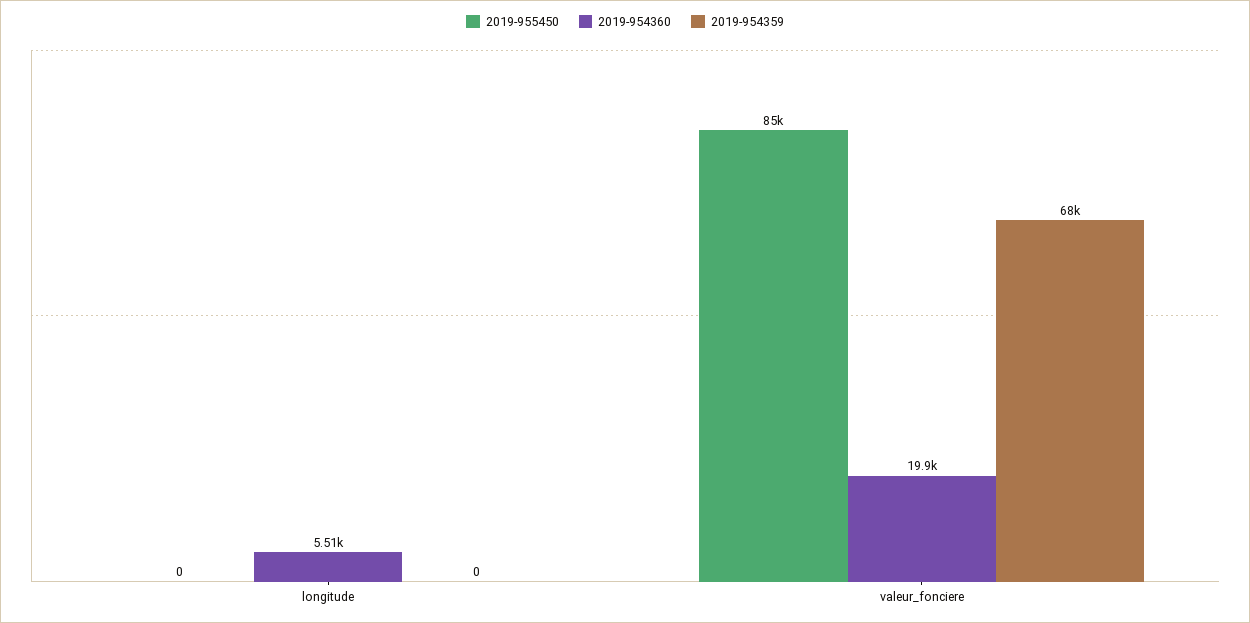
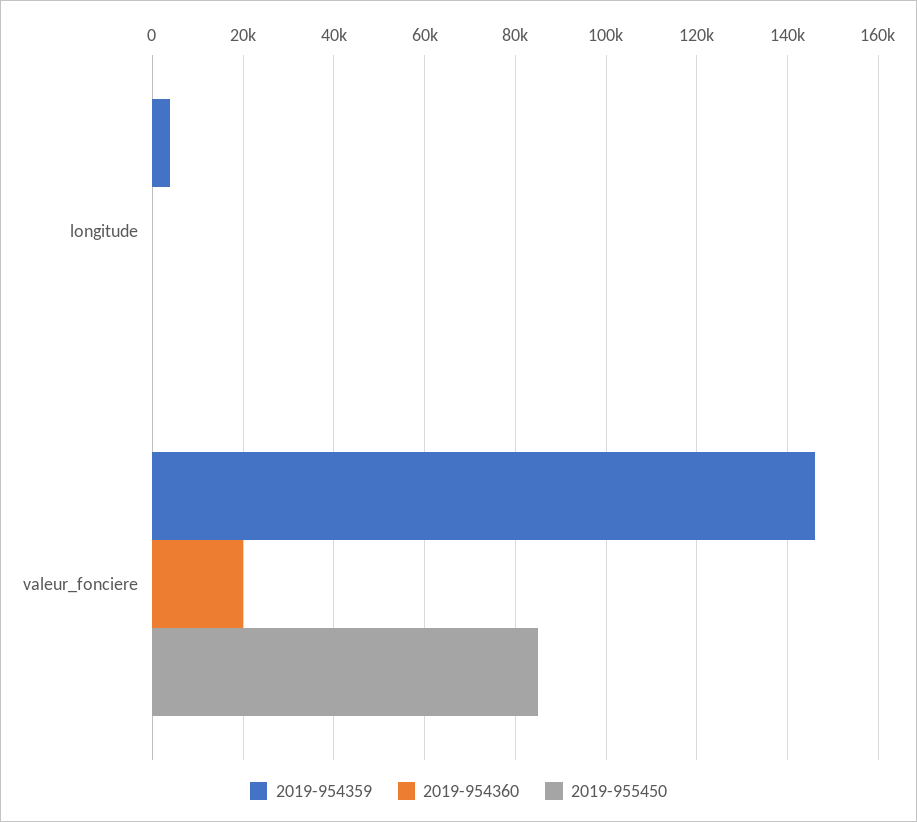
  {
    "2019-955450": {
      "longitude": 0,
      "valeur_fonciere": 85000
    },
    "2019-954360": {
-     "longitude": 5510,
+     "longitude": 0,
      "valeur_fonciere": 19900
    },
    "2019-954359": {
-     "longitude": 0,
+     "longitude": 4000,
-     "valeur_fonciere": 68000
+     "valeur_fonciere": 146000
    }
  }

